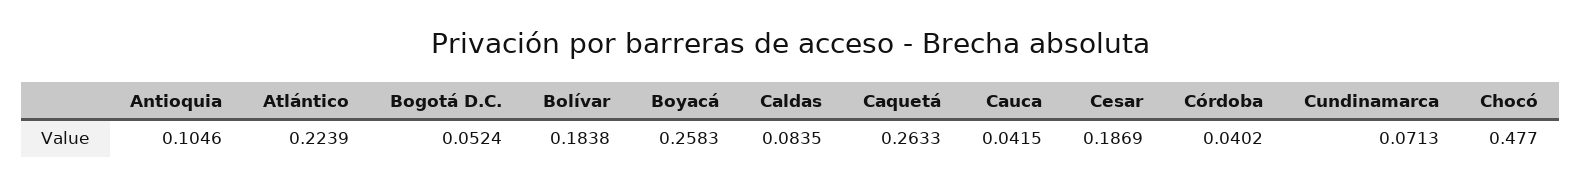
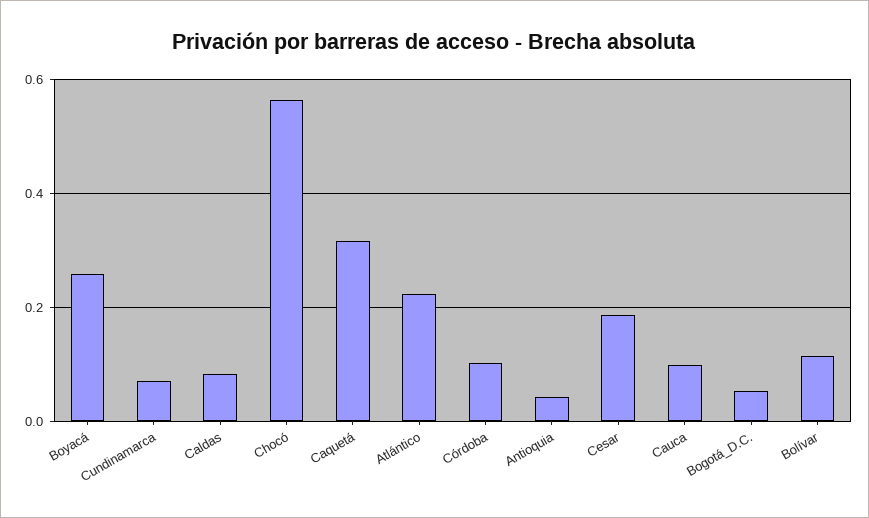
  {
-   "Antioquia": 0.1046,
+   "Antioquia": 0.04,
    "Atlántico": 0.2239,
    "Bogotá D.C.": 0.0524,
-   "Bolívar": 0.1838,
+   "Bolívar": 0.12,
    "Boyacá": 0.2583,
    "Caldas": 0.0835,
-   "Caquetá": 0.2633,
+   "Caquetá": 0.32,
-   "Cauca": 0.0415,
+   "Cauca": 0.1,
    "Cesar": 0.1869,
-   "Córdoba": 0.0402,
+   "Córdoba": 0.1,
    "Cundinamarca": 0.0713,
-   "Chocó": 0.477
+   "Chocó": 0.56
  }

